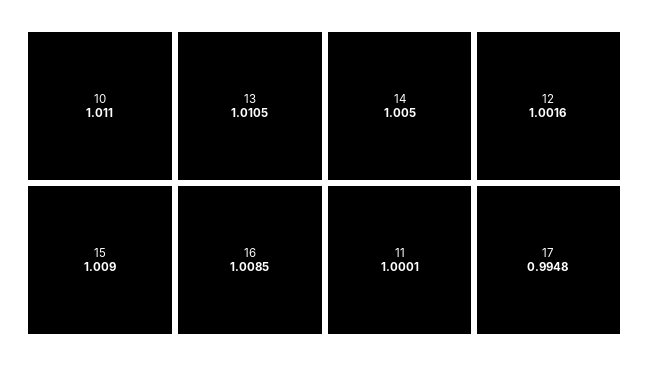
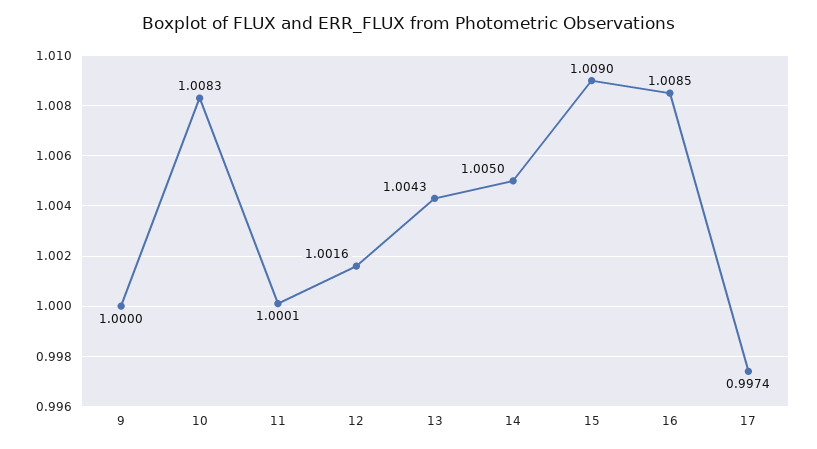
  {
-   "10": 1.011,
+   "10": 1.0083,
-   "13": 1.0105,
+   "13": 1.0043,
    "15": 1.009,
    "16": 1.0085,
    "14": 1.005,
    "12": 1.0016,
    "11": 1.0001,
-   "17": 0.9948
+   "17": 0.9974,
+   "9": 1
  }

